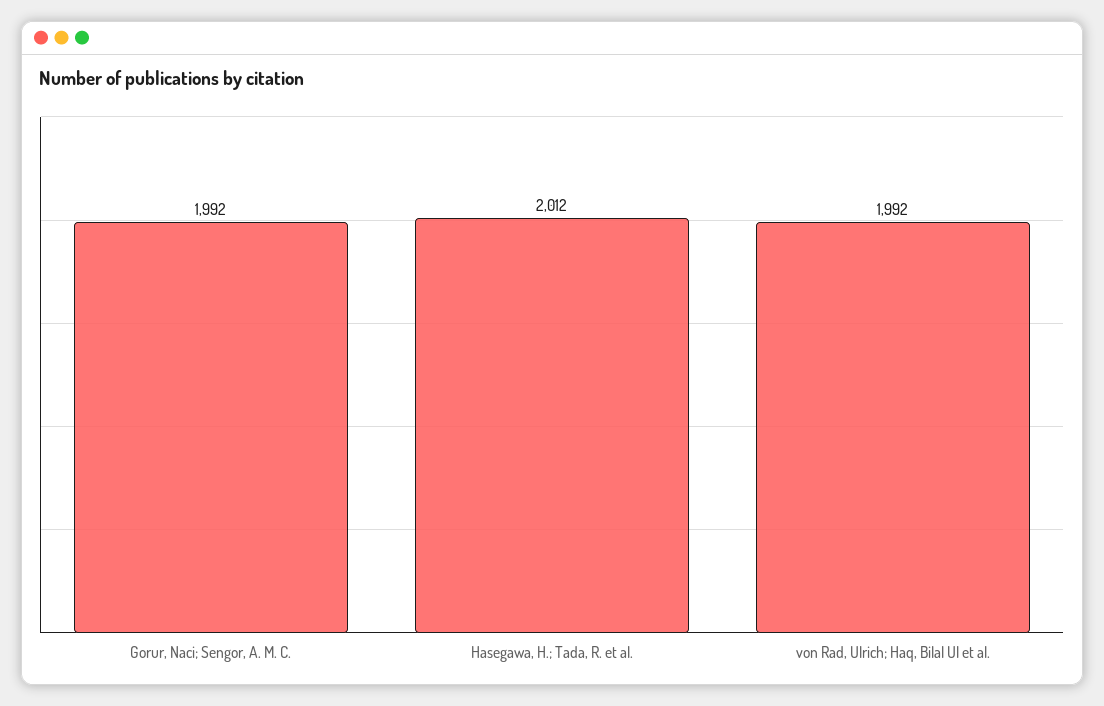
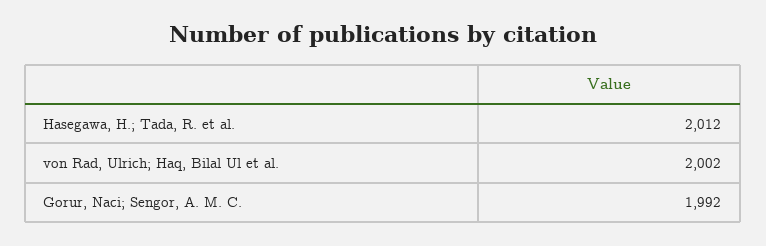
  {
    "Gorur, Naci; Sengor, A. M. C.": 1992,
    "Hasegawa, H.; Tada, R. et al.": 2012,
-   "von Rad, Ulrich; Haq, Bilal Ul et al.": 1992
+   "von Rad, Ulrich; Haq, Bilal Ul et al.": 2002
  }

